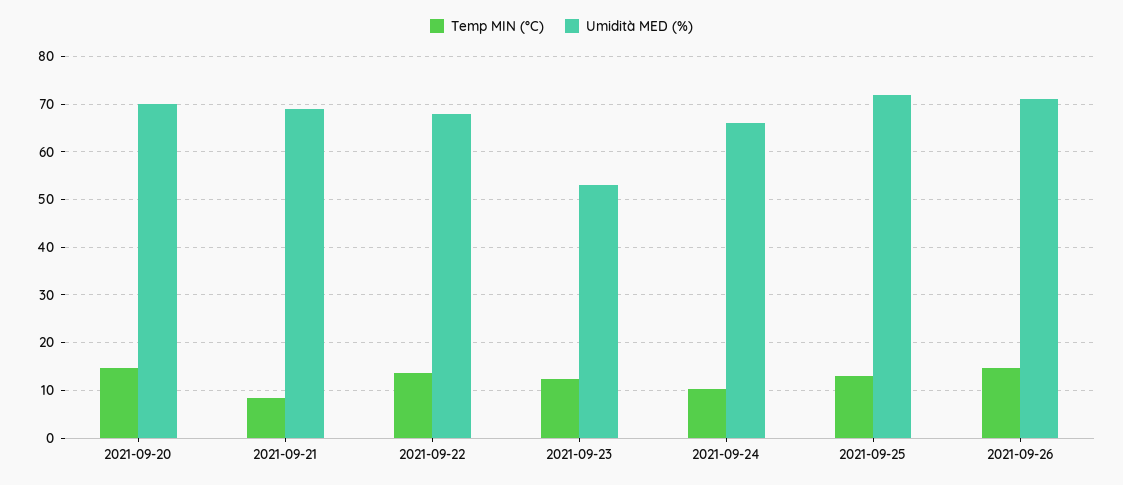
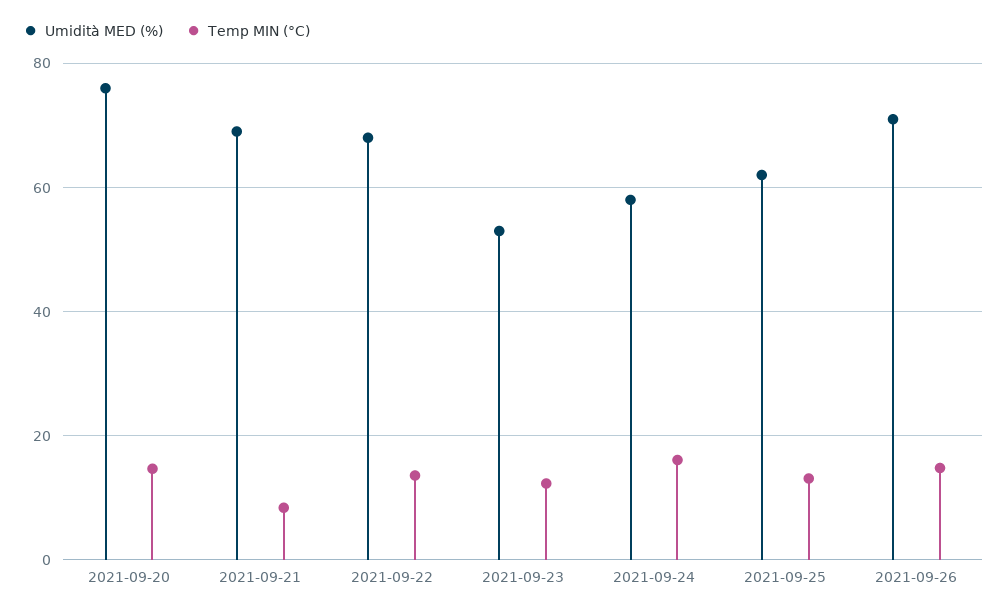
  {
    "Temp MIN (°C)": {
      "2021-09-20": 14,
      "2021-09-21": 8,
      "2021-09-22": 14,
      "2021-09-23": 12,
-     "2021-09-24": 10,
+     "2021-09-24": 16,
      "2021-09-25": 14,
      "2021-09-26": 14
    },
    "Umidità MED (%)": {
-     "2021-09-20": 70,
+     "2021-09-20": 76,
      "2021-09-21": 70,
      "2021-09-22": 68,
      "2021-09-23": 54,
-     "2021-09-24": 66,
+     "2021-09-24": 58,
-     "2021-09-25": 72,
+     "2021-09-25": 62,
      "2021-09-26": 72
    }
  }

